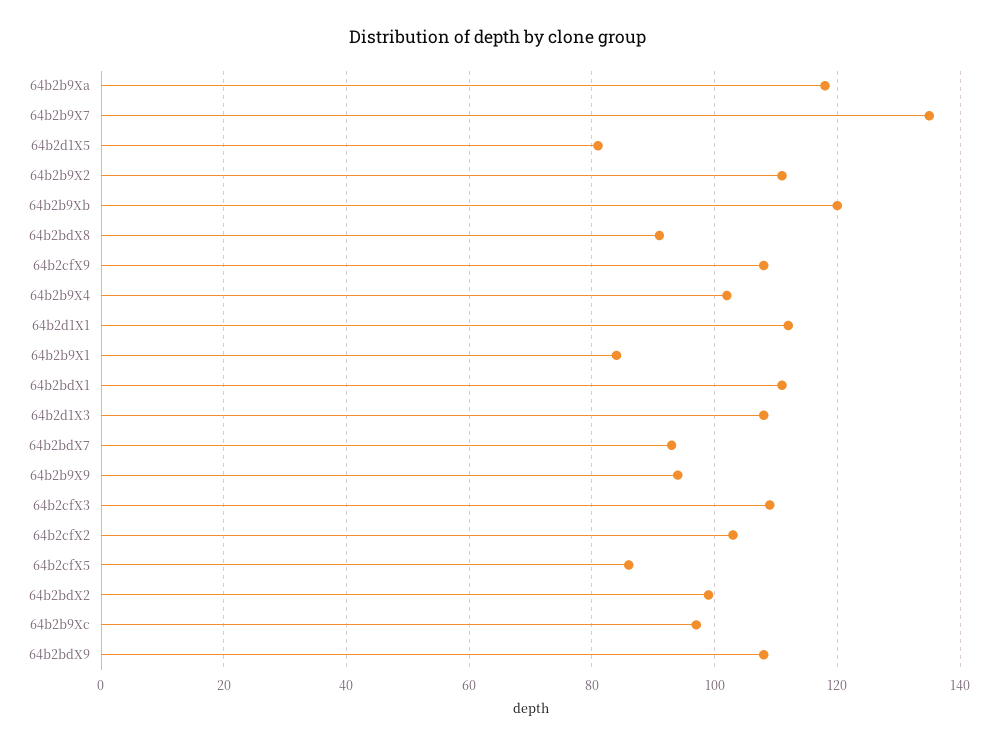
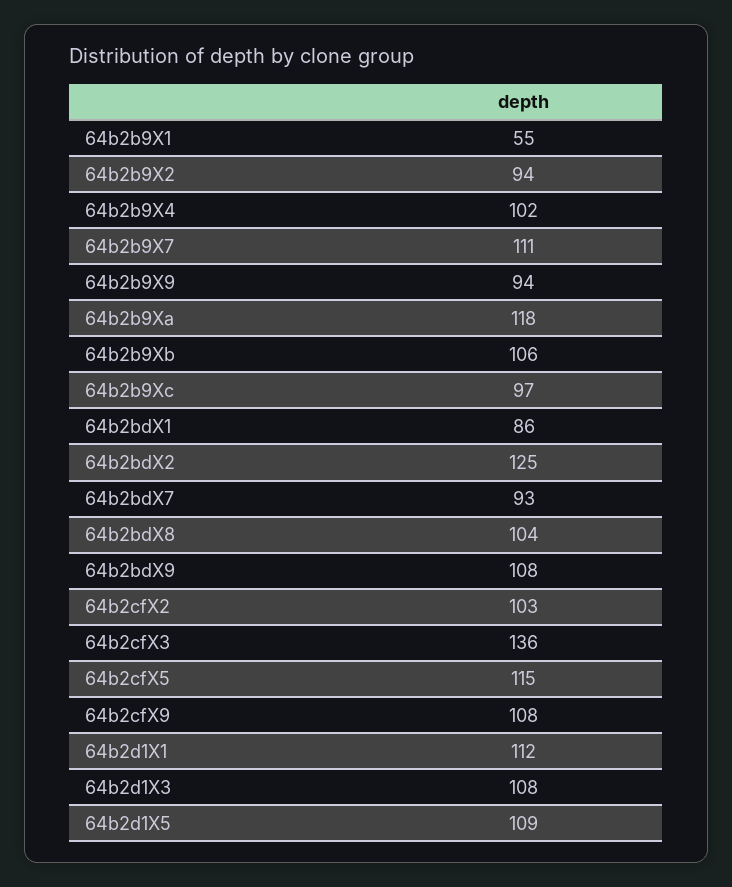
  {
    "64b2b9Xa": 118,
-   "64b2b9X7": 135,
+   "64b2b9X7": 111,
-   "64b2d1X5": 80,
+   "64b2d1X5": 109,
-   "64b2b9X2": 110,
+   "64b2b9X2": 94,
-   "64b2b9Xb": 120,
+   "64b2b9Xb": 106,
-   "64b2bdX8": 90,
+   "64b2bdX8": 104,
    "64b2cfX9": 108,
    "64b2b9X4": 102,
    "64b2d1X1": 112,
-   "64b2b9X1": 85,
+   "64b2b9X1": 55,
-   "64b2bdX1": 110,
+   "64b2bdX1": 86,
    "64b2d1X3": 108,
    "64b2bdX7": 93,
    "64b2b9X9": 94,
-   "64b2cfX3": 110,
+   "64b2cfX3": 136,
    "64b2cfX2": 103,
-   "64b2cfX5": 85,
+   "64b2cfX5": 115,
-   "64b2bdX2": 100,
+   "64b2bdX2": 125,
    "64b2b9Xc": 97,
    "64b2bdX9": 108
  }

